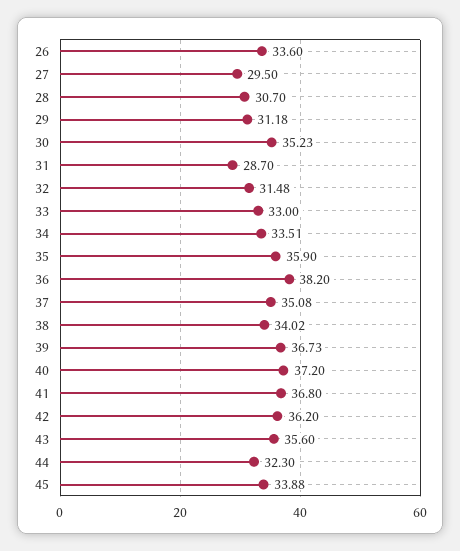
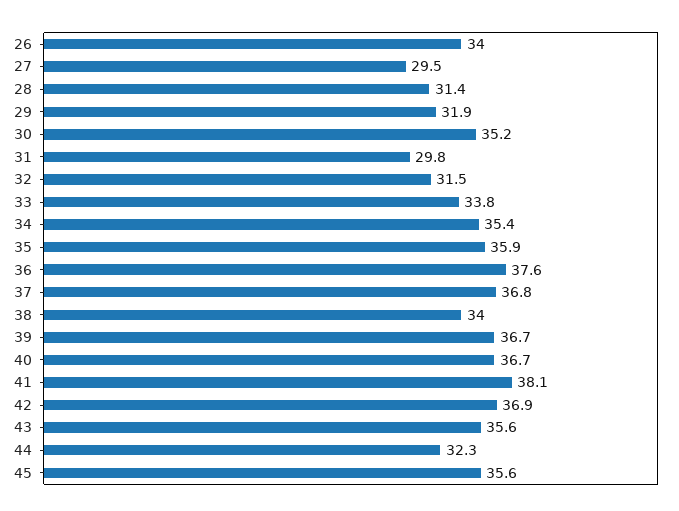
  {
-   "26": 33.6,
+   "26": 34,
    "27": 29.5,
-   "28": 30.7,
+   "28": 31.4,
-   "29": 31.18,
+   "29": 31.9,
    "30": 35.23,
-   "31": 28.7,
+   "31": 29.8,
    "32": 31.48,
-   "33": 33,
+   "33": 33.8,
-   "34": 33.51,
+   "34": 35.4,
    "35": 35.9,
-   "36": 38.2,
+   "36": 37.6,
-   "37": 35.08,
+   "37": 36.8,
    "38": 34.02,
    "39": 36.73,
-   "40": 37.2,
+   "40": 36.7,
-   "41": 36.8,
+   "41": 38.1,
-   "42": 36.2,
+   "42": 36.9,
    "43": 35.6,
    "44": 32.3,
-   "45": 33.88
+   "45": 35.6
  }

